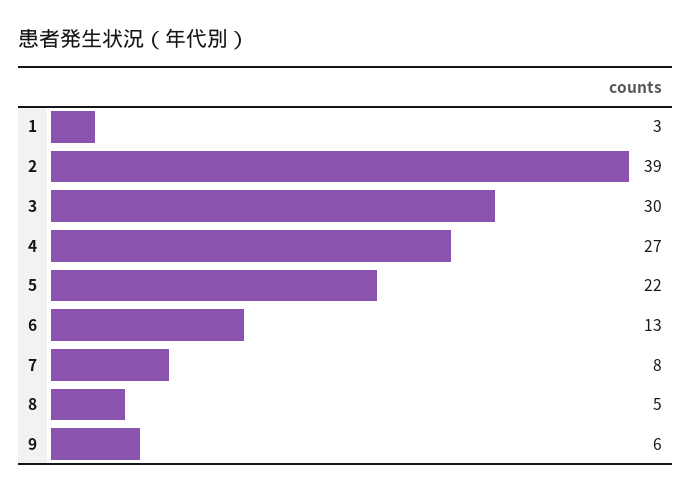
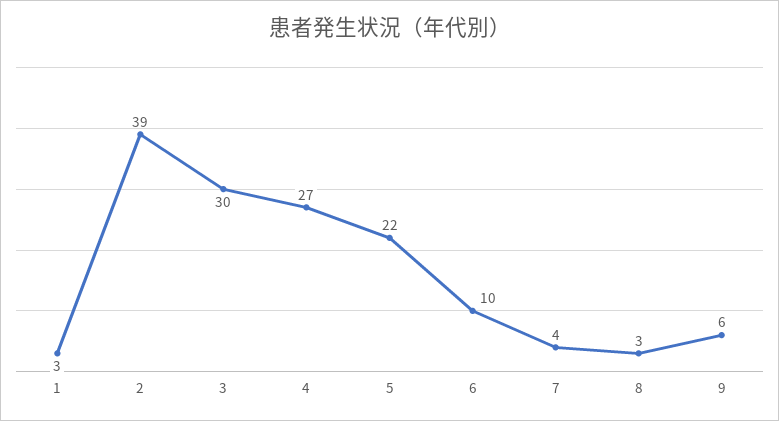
  {
    "1": 3,
    "2": 39,
    "3": 30,
    "4": 27,
    "5": 22,
-   "6": 13,
+   "6": 10,
-   "7": 8,
+   "7": 4,
-   "8": 5,
+   "8": 3,
    "9": 6
  }

